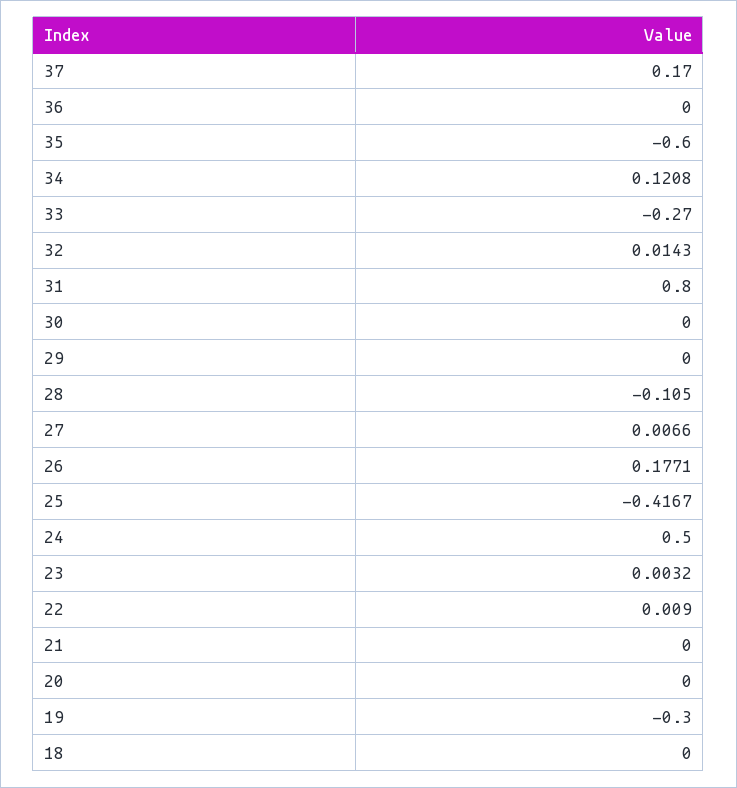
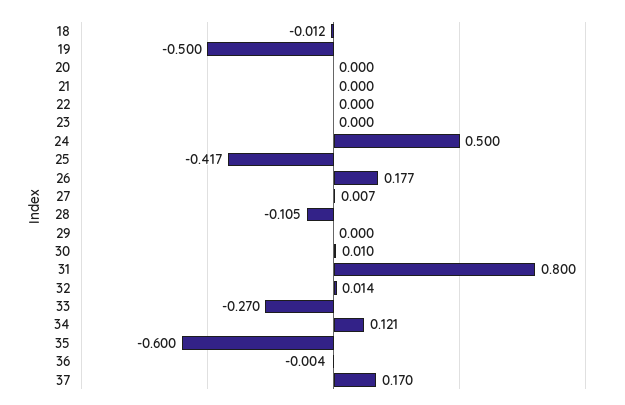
  {
    "37": 0.17,
-   "36": 0,
+   "36": -0.004,
    "35": -0.6,
    "34": 0.1208,
    "33": -0.27,
    "32": 0.0143,
    "31": 0.8,
-   "30": 0,
+   "30": 0.01,
    "29": 0,
    "28": -0.105,
    "27": 0.0066,
    "26": 0.1771,
    "25": -0.4167,
    "24": 0.5,
-   "23": 0.0032,
+   "23": 0,
-   "22": 0.009,
+   "22": 0,
    "21": 0,
    "20": 0,
-   "19": -0.3,
+   "19": -0.5,
-   "18": 0
+   "18": -0.012
  }

